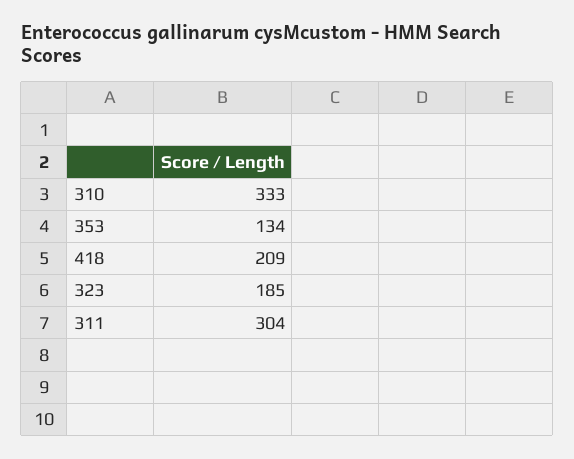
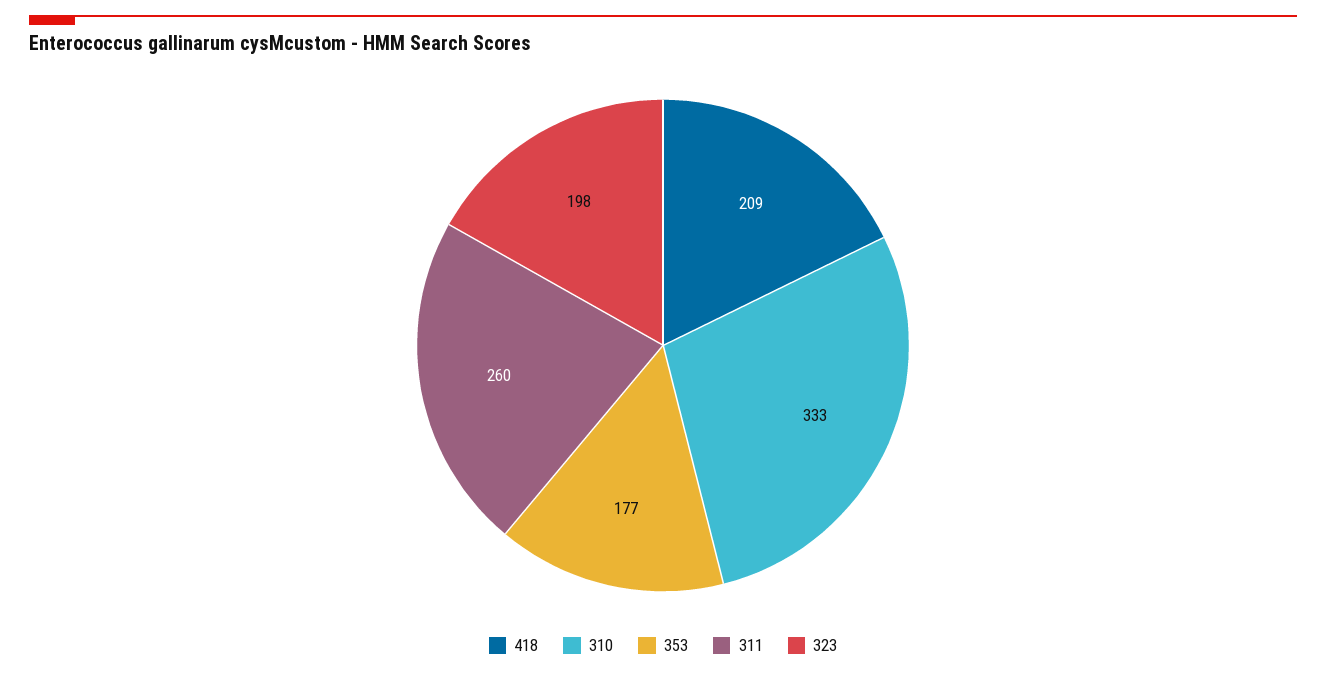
  {
    "310": 333,
-   "353": 134,
+   "353": 177,
    "418": 209,
-   "323": 185,
+   "323": 198,
-   "311": 304
+   "311": 260
  }

